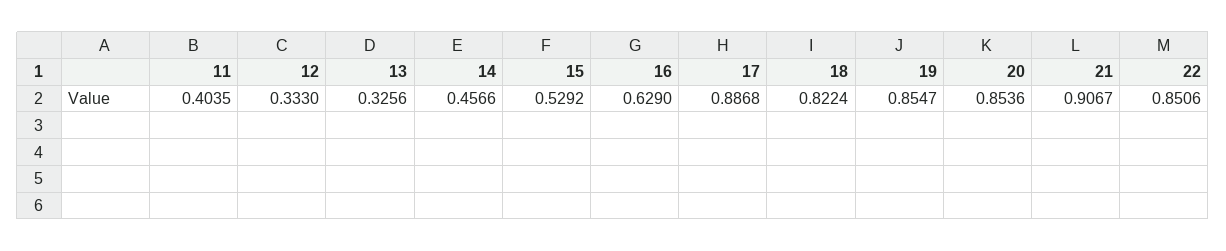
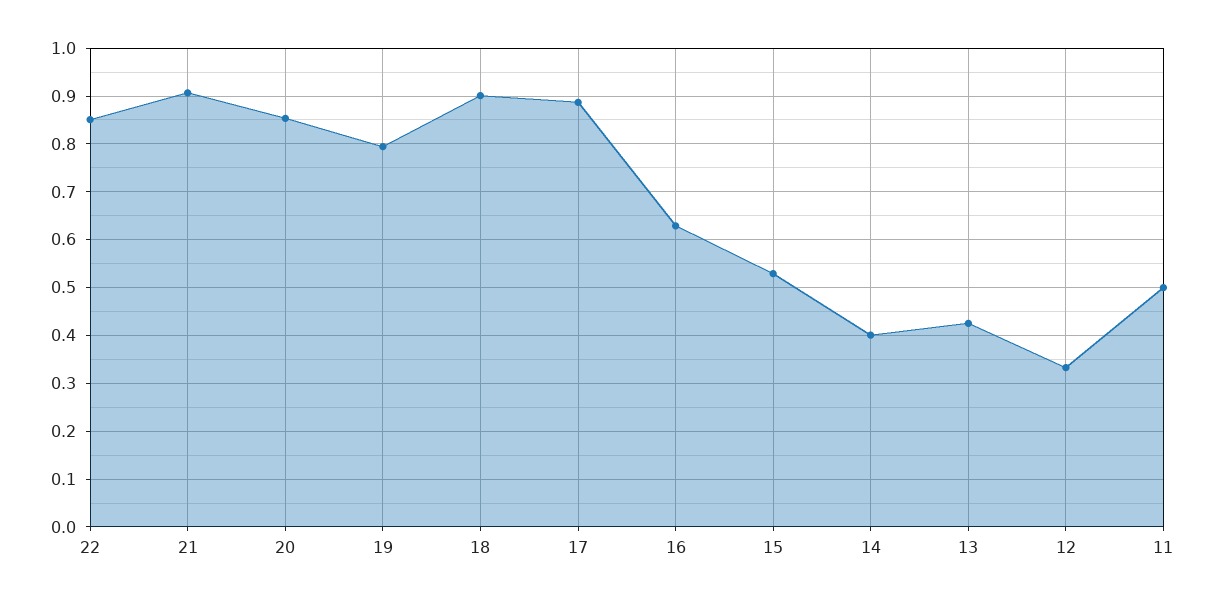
  {
-   "11": 0.4035,
+   "11": 0.5,
    "12": 0.333,
-   "13": 0.3256,
+   "13": 0.42,
-   "14": 0.4566,
+   "14": 0.4,
    "15": 0.5292,
    "16": 0.629,
    "17": 0.8868,
-   "18": 0.8224,
+   "18": 0.9,
-   "19": 0.8547,
+   "19": 0.8,
    "20": 0.8536,
    "21": 0.9067,
    "22": 0.8506
  }

